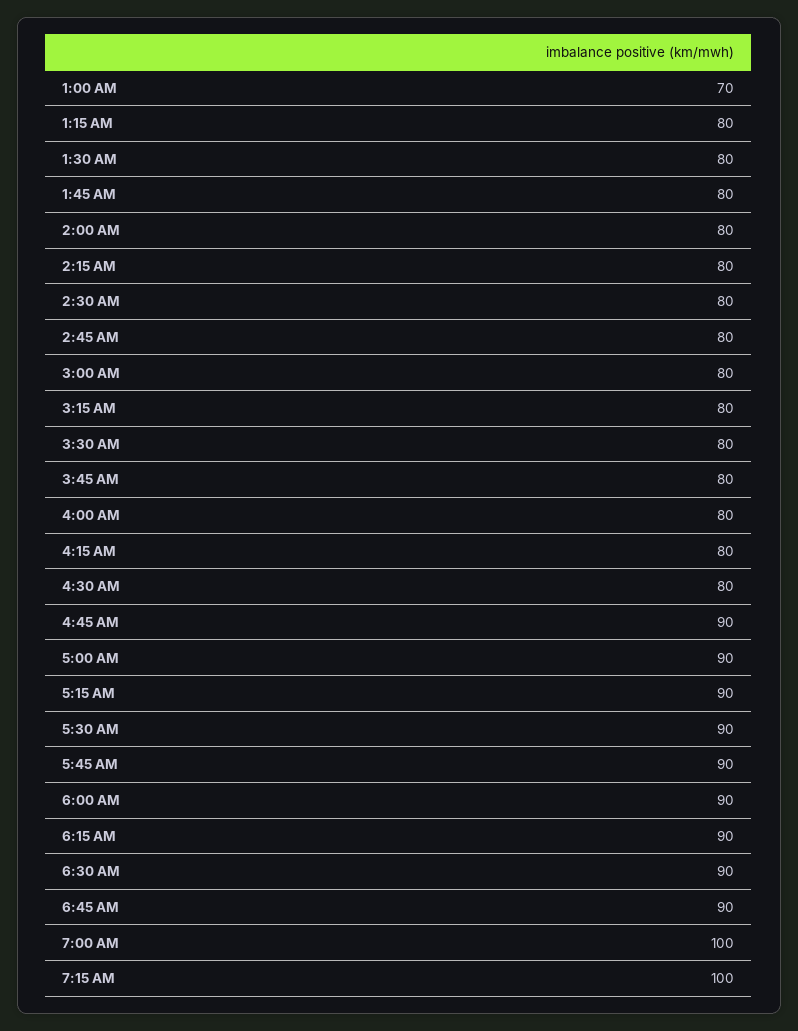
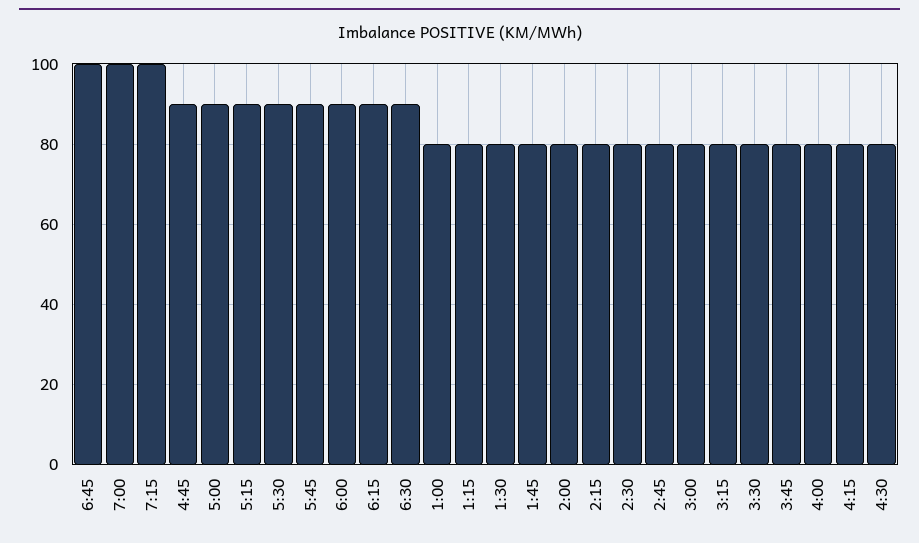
  {
-   "1:00 AM": 70,
+   "1:00 AM": 80,
    "1:15 AM": 80,
    "1:30 AM": 80,
    "1:45 AM": 80,
    "2:00 AM": 80,
    "2:15 AM": 80,
    "2:30 AM": 80,
    "2:45 AM": 80,
    "3:00 AM": 80,
    "3:15 AM": 80,
    "3:30 AM": 80,
    "3:45 AM": 80,
    "4:00 AM": 80,
    "4:15 AM": 80,
    "4:30 AM": 80,
    "4:45 AM": 90,
    "5:00 AM": 90,
    "5:15 AM": 90,
    "5:30 AM": 90,
    "5:45 AM": 90,
    "6:00 AM": 90,
    "6:15 AM": 90,
    "6:30 AM": 90,
-   "6:45 AM": 90,
+   "6:45 AM": 100,
    "7:00 AM": 100,
    "7:15 AM": 100
  }

